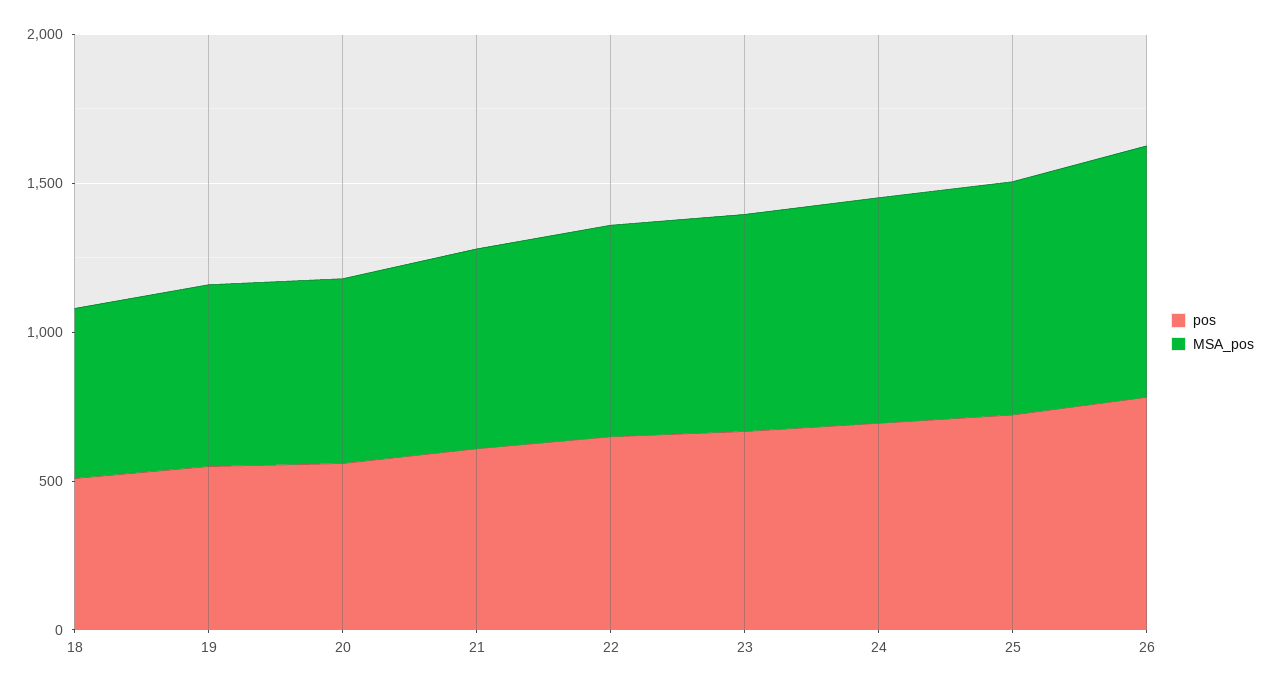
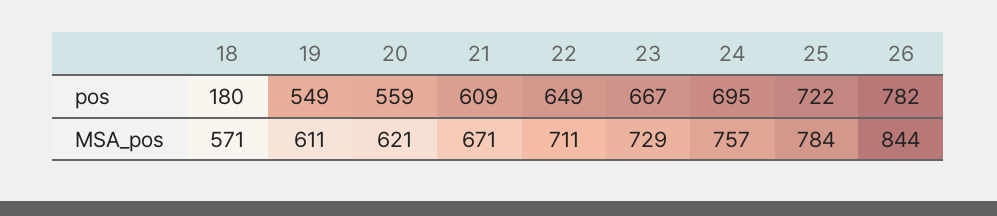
  {
    "pos": {
-     "18": 500,
+     "18": 180,
      "19": 549,
      "20": 559,
      "21": 609,
      "22": 649,
      "23": 667,
      "24": 695,
      "25": 722,
      "26": 782
    },
    "MSA_pos": {
      "18": 571,
      "19": 611,
      "20": 621,
      "21": 671,
      "22": 711,
      "23": 729,
      "24": 757,
      "25": 784,
      "26": 844
    }
  }

